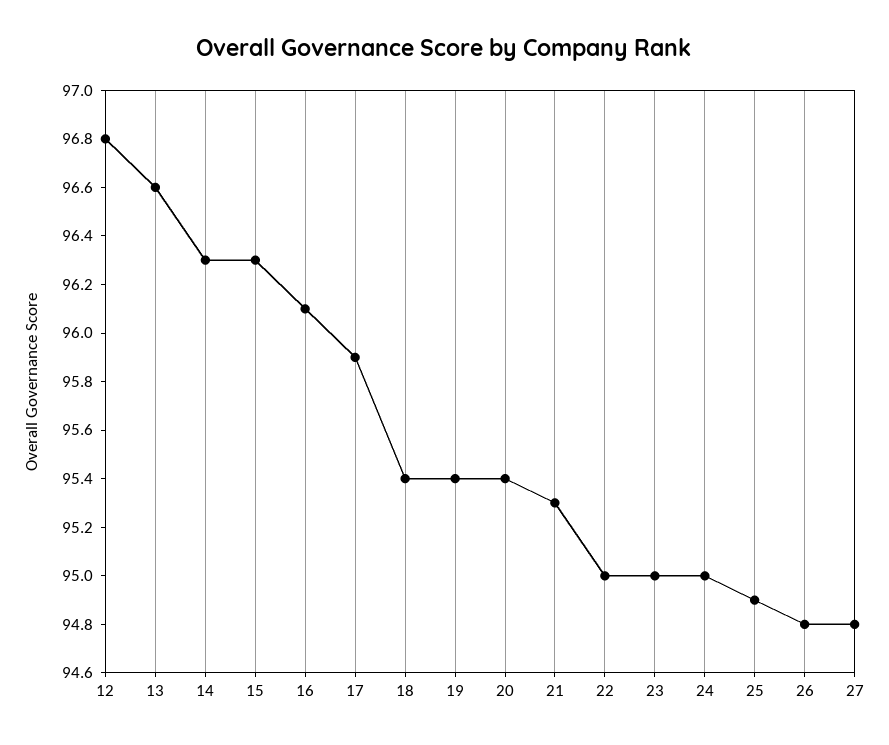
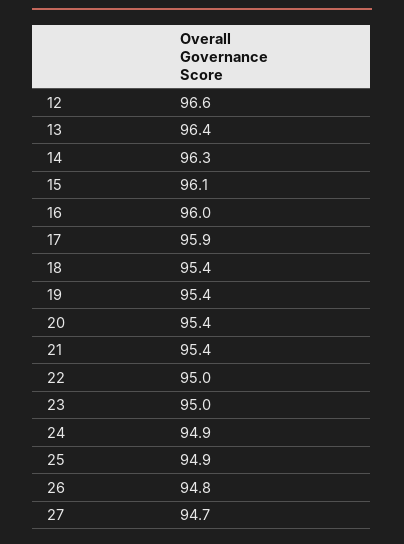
  {
-   "12": 96.8,
+   "12": 96.6,
-   "13": 96.6,
+   "13": 96.4,
    "14": 96.3,
-   "15": 96.3,
+   "15": 96.1,
-   "16": 96.1,
+   "16": 96,
    "17": 95.9,
    "18": 95.4,
    "19": 95.4,
    "20": 95.4,
-   "21": 95.3,
+   "21": 95.4,
    "22": 95,
    "23": 95,
-   "24": 95,
+   "24": 94.9,
    "25": 94.9,
    "26": 94.8,
-   "27": 94.8
+   "27": 94.7
  }

